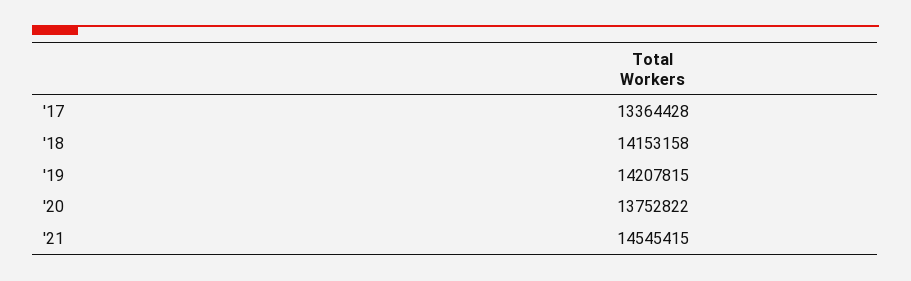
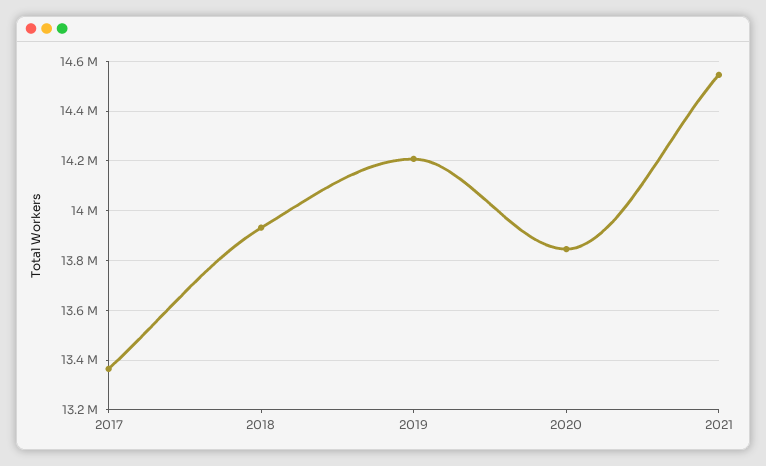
  {
    "'17": 13364428,
-   "'18": 14153158,
+   "'18": 13925000,
    "'19": 14207815,
-   "'20": 13752822,
+   "'20": 13850000,
    "'21": 14545415
  }

